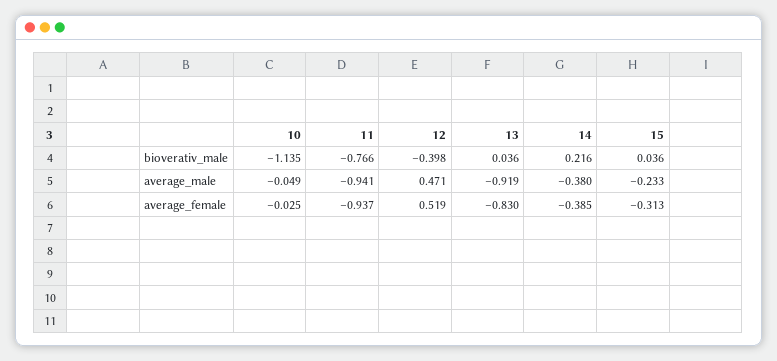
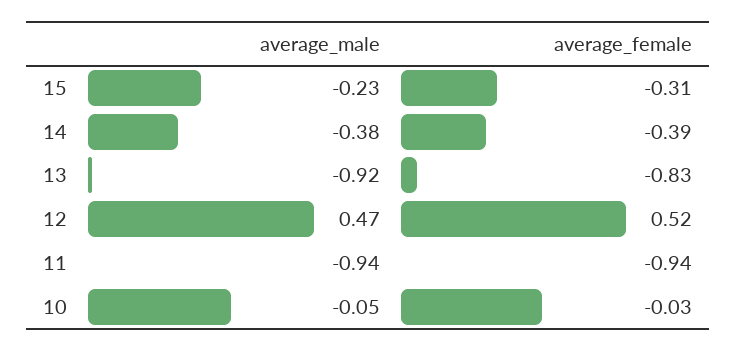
  {
    "10": {
-     "bioverativ_male": -1.135,
      "average_male": -0.049,
      "average_female": -0.025
    },
    "11": {
-     "bioverativ_male": -0.766,
      "average_male": -0.941,
      "average_female": -0.937
    },
    "12": {
-     "bioverativ_male": -0.398,
      "average_male": 0.471,
      "average_female": 0.519
    },
    "13": {
-     "bioverativ_male": 0.036,
      "average_male": -0.919,
      "average_female": -0.83
    },
    "14": {
-     "bioverativ_male": 0.216,
      "average_male": -0.38,
      "average_female": -0.385
    },
    "15": {
-     "bioverativ_male": 0.036,
      "average_male": -0.233,
      "average_female": -0.313
    }
  }

